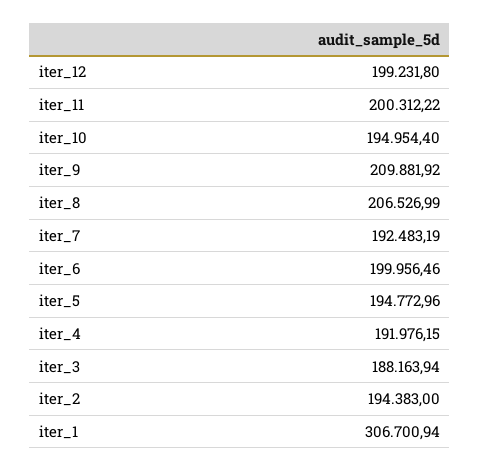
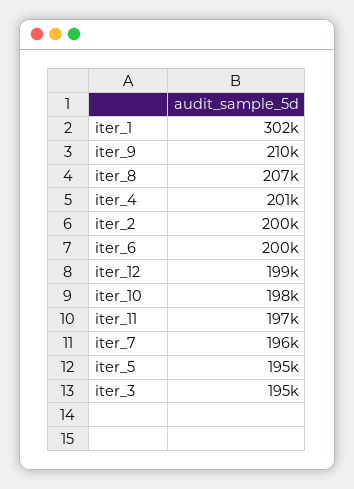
  {
    "iter_12": 199231.8,
-   "iter_11": 200312.22,
+   "iter_11": 197000,
-   "iter_10": 194954.4,
+   "iter_10": 198000,
    "iter_9": 209881.92,
    "iter_8": 206526.99,
-   "iter_7": 192483.19,
+   "iter_7": 196000,
    "iter_6": 199956.46,
    "iter_5": 194772.96,
-   "iter_4": 191976.15,
+   "iter_4": 201000,
-   "iter_3": 188163.94,
+   "iter_3": 195000,
-   "iter_2": 194383,
+   "iter_2": 200000,
-   "iter_1": 306700.94
+   "iter_1": 302000
  }

